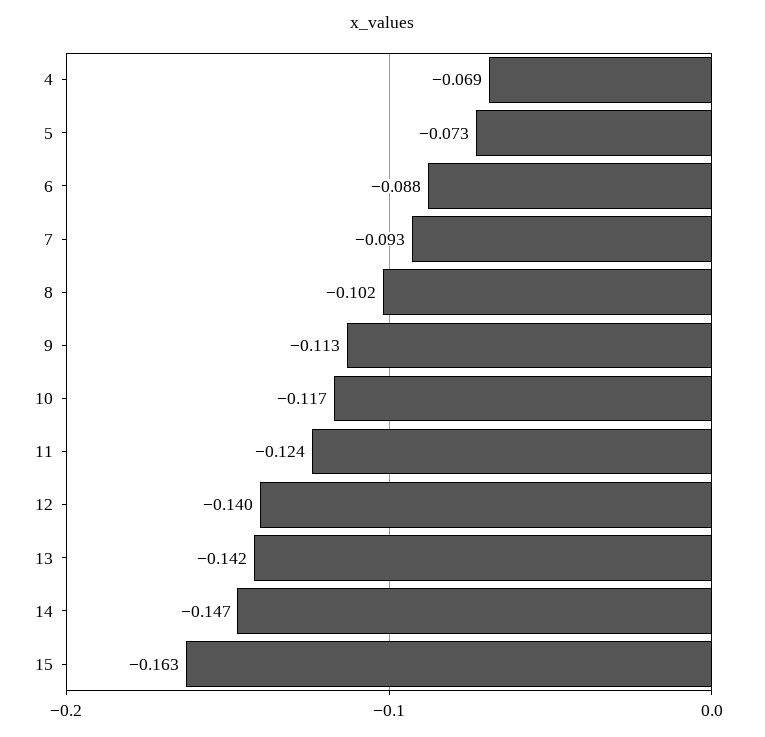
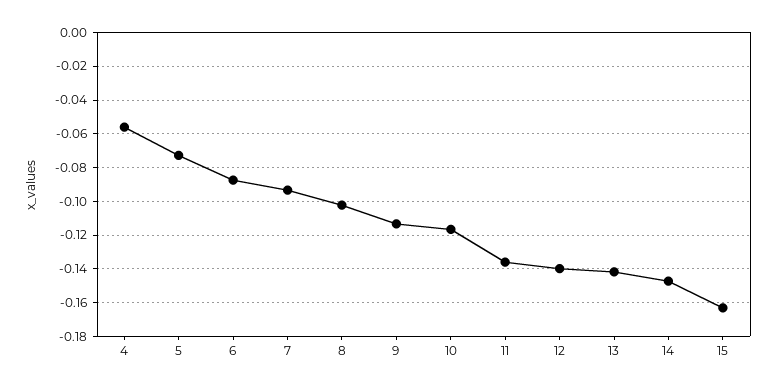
  {
-   "4": -0.069,
+   "4": -0.055,
    "5": -0.073,
    "6": -0.088,
    "7": -0.093,
    "8": -0.102,
    "9": -0.113,
    "10": -0.117,
-   "11": -0.124,
+   "11": -0.135,
    "12": -0.14,
    "13": -0.142,
    "14": -0.147,
    "15": -0.163
  }

